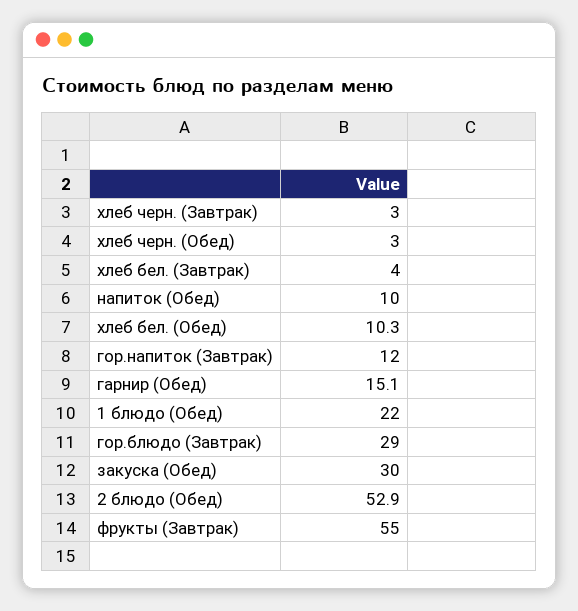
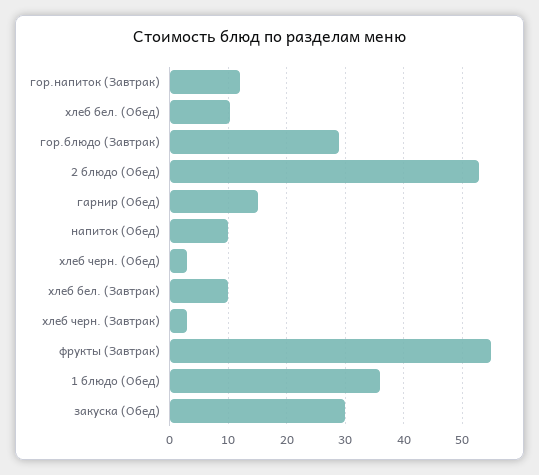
  {
    "хлеб черн. (Завтрак)": 3,
    "хлеб черн. (Обед)": 3,
-   "хлеб бел. (Завтрак)": 4,
+   "хлеб бел. (Завтрак)": 10,
    "напиток (Обед)": 10,
    "хлеб бел. (Обед)": 10.3,
    "гор.напиток (Завтрак)": 12,
    "гарнир (Обед)": 15.1,
-   "1 блюдо (Обед)": 22,
+   "1 блюдо (Обед)": 36,
    "гор.блюдо (Завтрак)": 29,
    "закуска (Обед)": 30,
    "2 блюдо (Обед)": 52.9,
    "фрукты (Завтрак)": 55
  }

